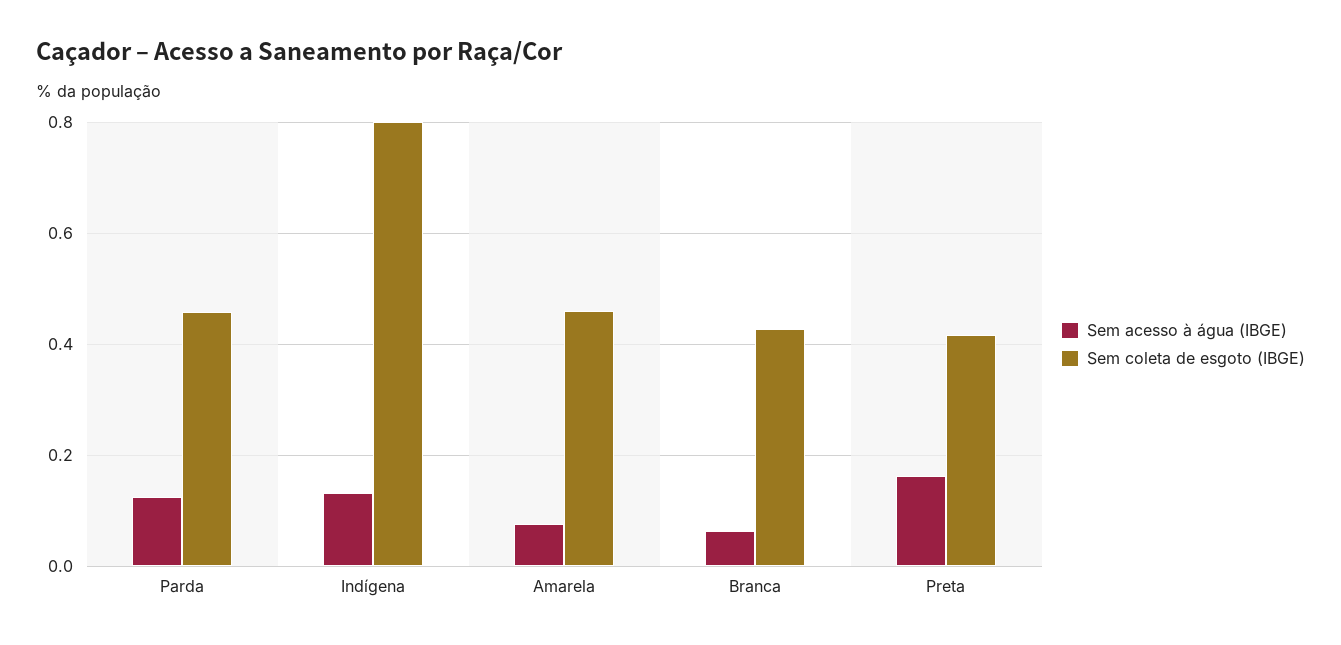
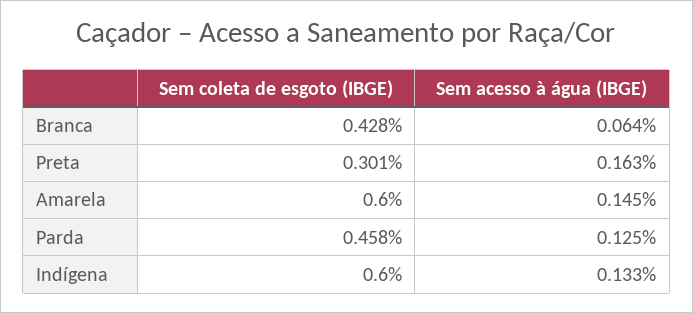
  {
    "Sem acesso à água (IBGE)": {
      "Parda": 0.125,
      "Indígena": 0.133,
-     "Amarela": 0.08,
+     "Amarela": 0.145,
      "Branca": 0.064,
      "Preta": 0.163
    },
    "Sem coleta de esgoto (IBGE)": {
      "Parda": 0.458,
-     "Indígena": 0.8,
+     "Indígena": 0.6,
-     "Amarela": 0.46,
+     "Amarela": 0.6,
      "Branca": 0.428,
-     "Preta": 0.42
+     "Preta": 0.301
    }
  }

